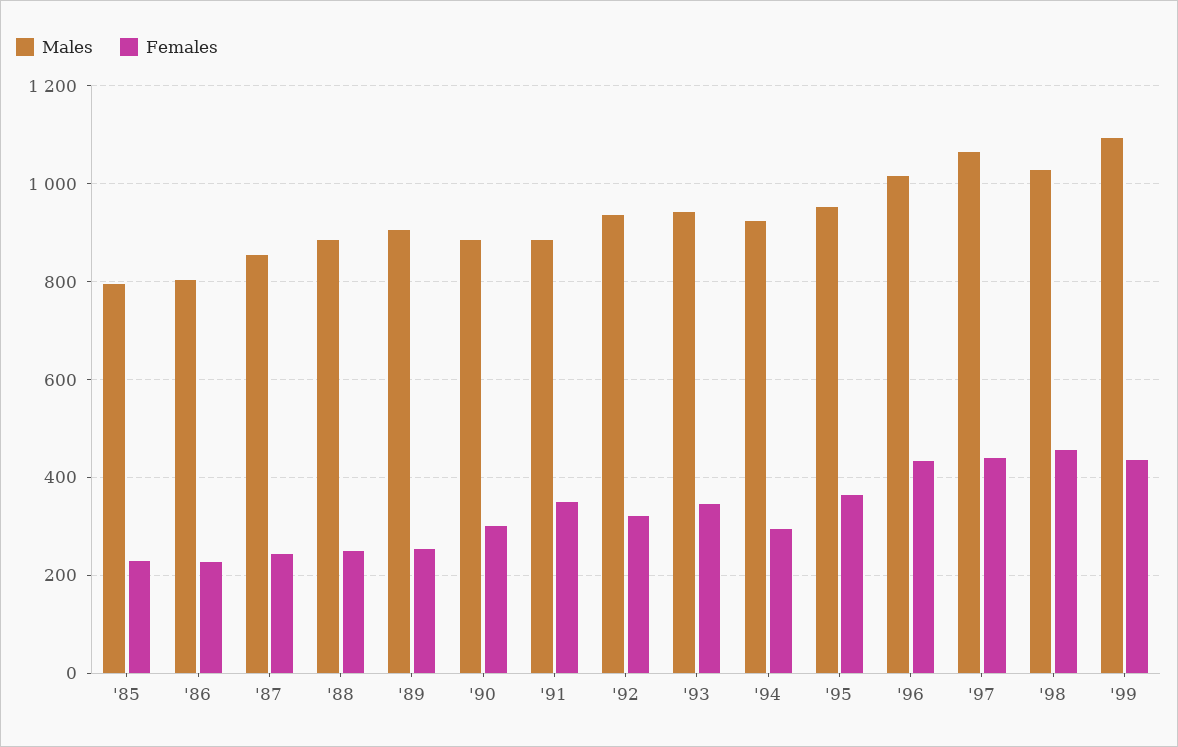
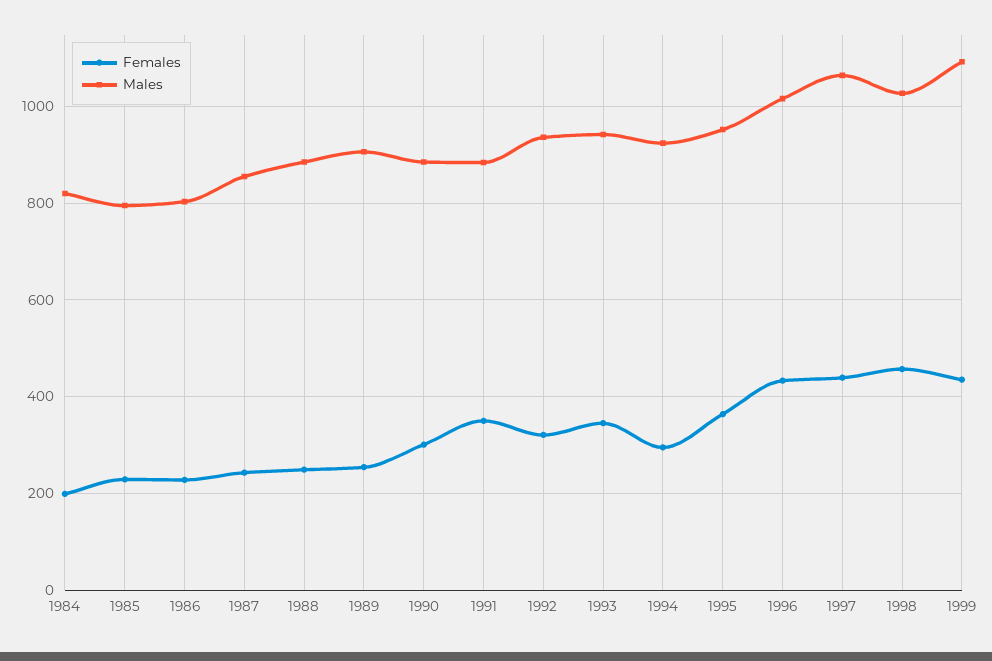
  {
    "Males": {
      "'85": 800,
      "'86": 800,
      "'87": 860,
      "'88": 880,
      "'89": 900,
      "'90": 880,
      "'91": 880,
      "'92": 940,
      "'93": 940,
      "'94": 920,
      "'95": 960,
      "'96": 1020,
      "'97": 1060,
      "'98": 1020,
-     "'99": 1100
+     "'99": 1100,
+     "1984": 820
    },
    "Females": {
      "'85": 220,
      "'86": 220,
      "'87": 240,
      "'88": 240,
      "'89": 260,
      "'90": 300,
      "'91": 360,
      "'92": 320,
      "'93": 340,
      "'94": 300,
      "'95": 360,
      "'96": 440,
      "'97": 440,
      "'98": 460,
-     "'99": 440
+     "'99": 440,
+     "1984": 200
    }
  }

